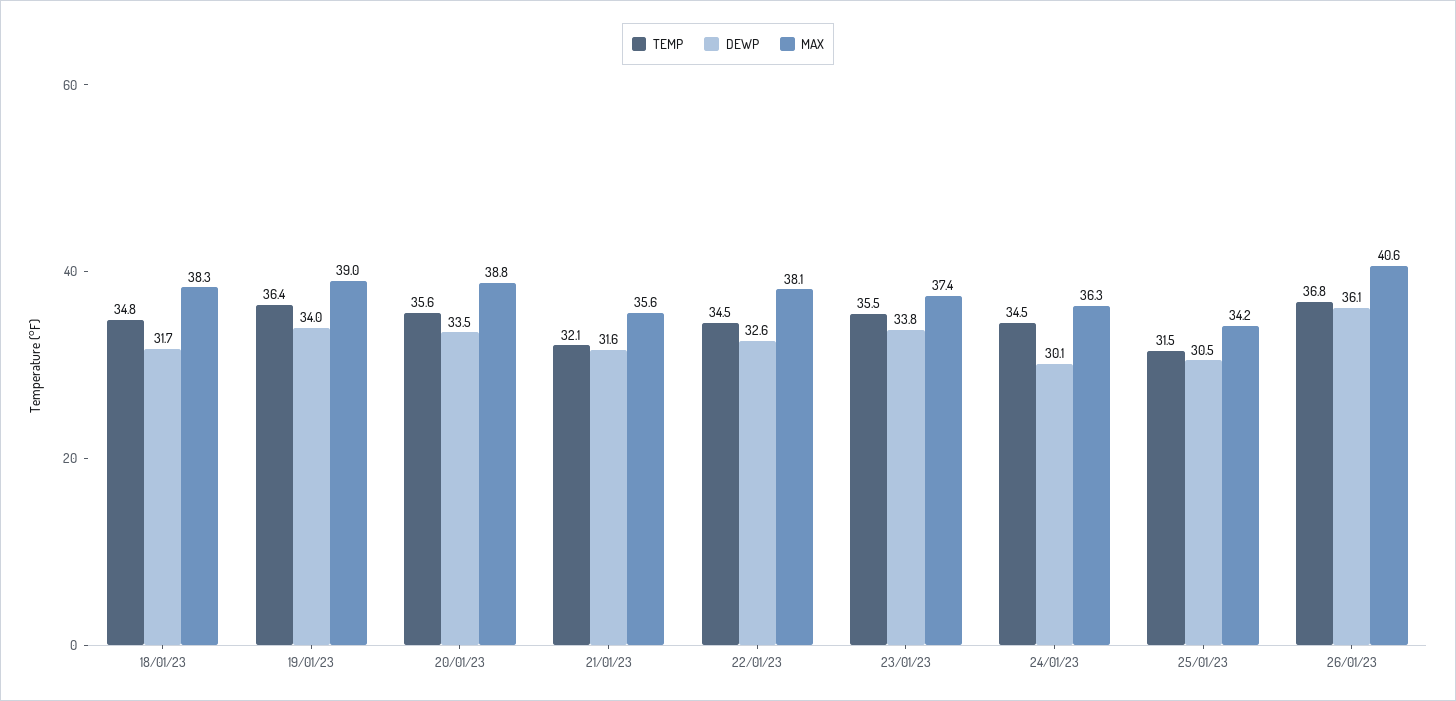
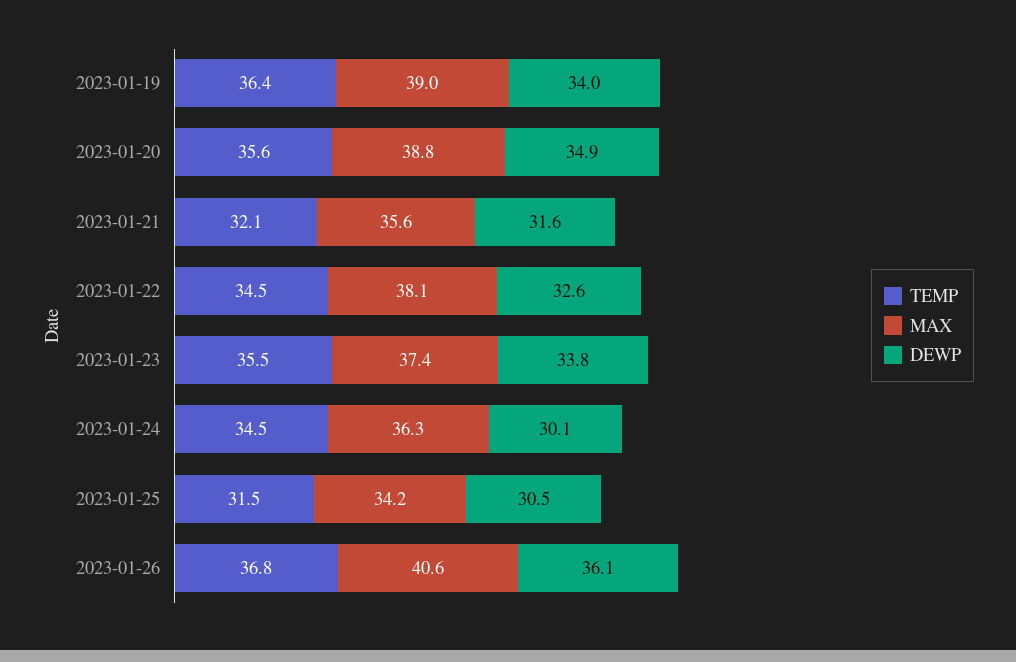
  {
    "TEMP": {
-     "18/01/23": 34.8,
      "19/01/23": 36.4,
      "20/01/23": 35.6,
      "21/01/23": 32.1,
      "22/01/23": 34.5,
      "23/01/23": 35.5,
      "24/01/23": 34.5,
      "25/01/23": 31.5,
      "26/01/23": 36.8
    },
    "DEWP": {
-     "18/01/23": 31.7,
      "19/01/23": 34,
-     "20/01/23": 33.5,
+     "20/01/23": 34.9,
      "21/01/23": 31.6,
      "22/01/23": 32.6,
      "23/01/23": 33.8,
      "24/01/23": 30.1,
      "25/01/23": 30.5,
      "26/01/23": 36.1
    },
    "MAX": {
-     "18/01/23": 38.3,
      "19/01/23": 39,
      "20/01/23": 38.8,
      "21/01/23": 35.6,
      "22/01/23": 38.1,
      "23/01/23": 37.4,
      "24/01/23": 36.3,
      "25/01/23": 34.2,
      "26/01/23": 40.6
    }
  }

